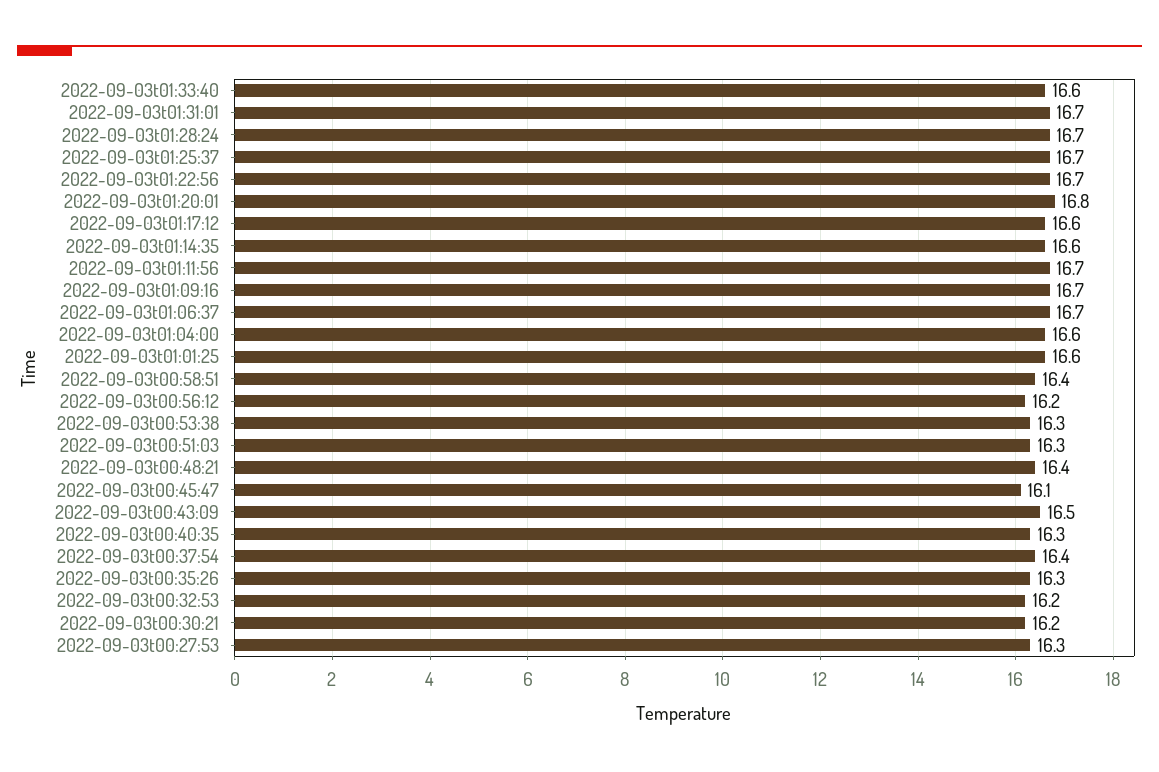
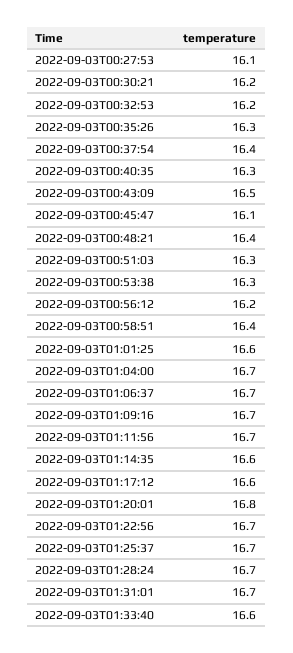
  {
    "2022-09-03t01:33:40": 16.6,
    "2022-09-03t01:31:01": 16.7,
    "2022-09-03t01:28:24": 16.7,
    "2022-09-03t01:25:37": 16.7,
    "2022-09-03t01:22:56": 16.7,
    "2022-09-03t01:20:01": 16.8,
    "2022-09-03t01:17:12": 16.6,
    "2022-09-03t01:14:35": 16.6,
    "2022-09-03t01:11:56": 16.7,
    "2022-09-03t01:09:16": 16.7,
    "2022-09-03t01:06:37": 16.7,
-   "2022-09-03t01:04:00": 16.6,
+   "2022-09-03t01:04:00": 16.7,
    "2022-09-03t01:01:25": 16.6,
    "2022-09-03t00:58:51": 16.4,
    "2022-09-03t00:56:12": 16.2,
    "2022-09-03t00:53:38": 16.3,
    "2022-09-03t00:51:03": 16.3,
    "2022-09-03t00:48:21": 16.4,
    "2022-09-03t00:45:47": 16.1,
    "2022-09-03t00:43:09": 16.5,
    "2022-09-03t00:40:35": 16.3,
    "2022-09-03t00:37:54": 16.4,
    "2022-09-03t00:35:26": 16.3,
    "2022-09-03t00:32:53": 16.2,
    "2022-09-03t00:30:21": 16.2,
-   "2022-09-03t00:27:53": 16.3
+   "2022-09-03t00:27:53": 16.1
  }

